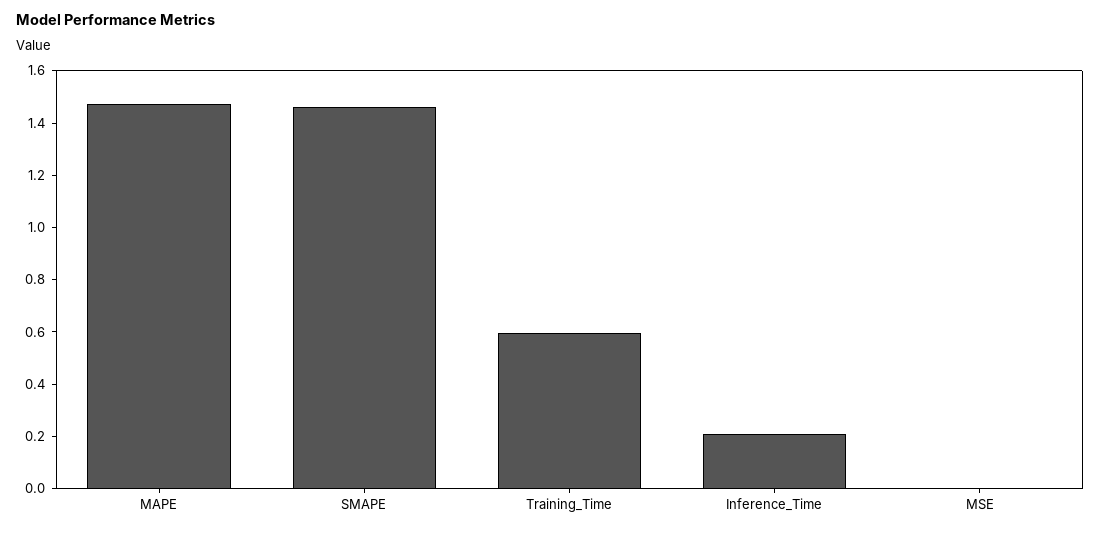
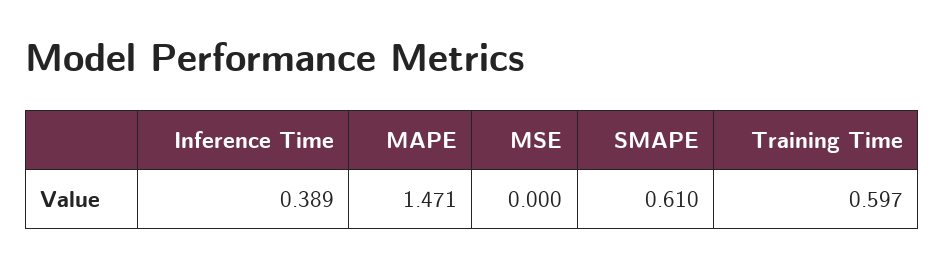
  {
    "MAPE": 1.471,
-   "SMAPE": 1.45,
+   "SMAPE": 0.61,
    "Training_Time": 0.597,
-   "Inference_Time": 0.2,
+   "Inference_Time": 0.389,
    "MSE": 0
  }

